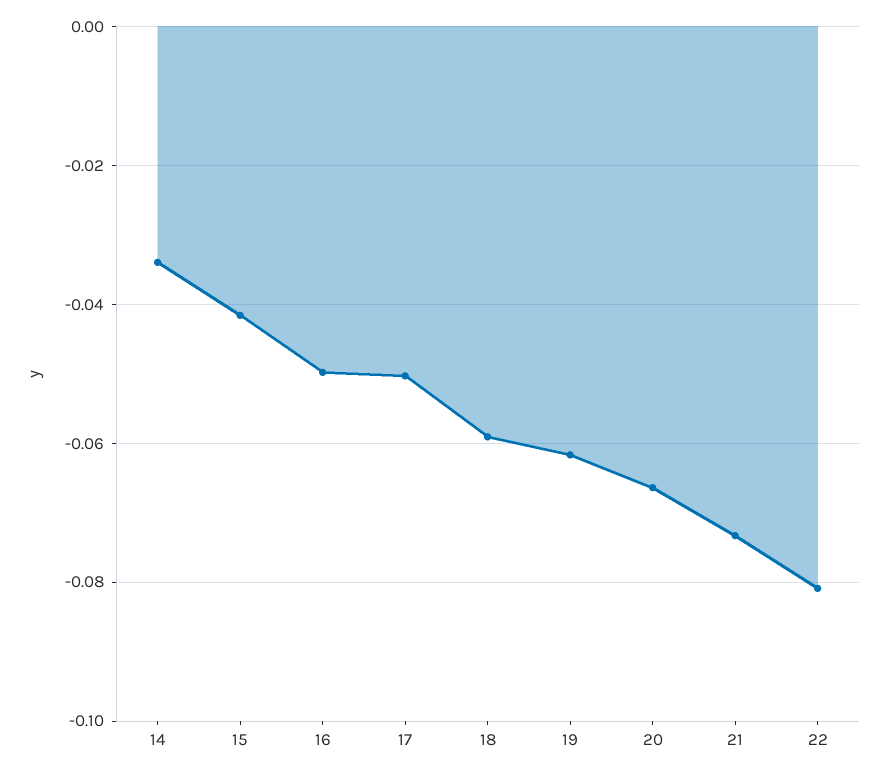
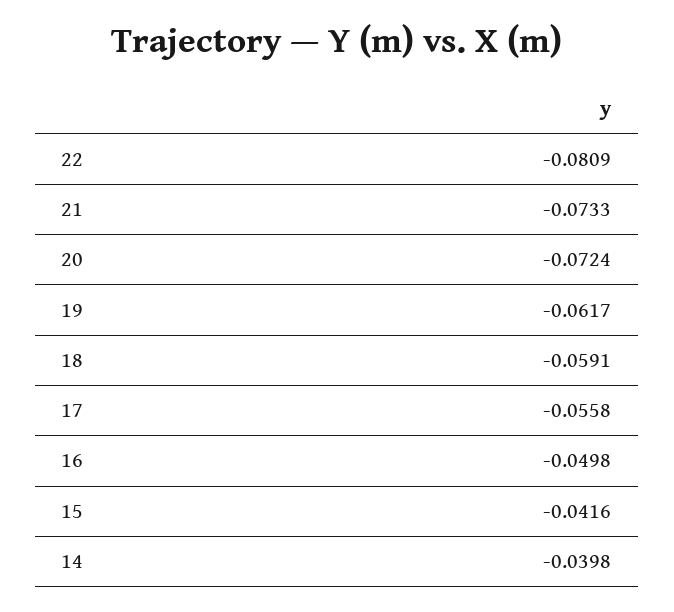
  {
-   "14": -0.034,
+   "14": -0.0398,
    "15": -0.0416,
    "16": -0.0498,
-   "17": -0.05,
+   "17": -0.0558,
    "18": -0.0591,
    "19": -0.0617,
-   "20": -0.066,
+   "20": -0.0724,
    "21": -0.0733,
    "22": -0.0809
  }

